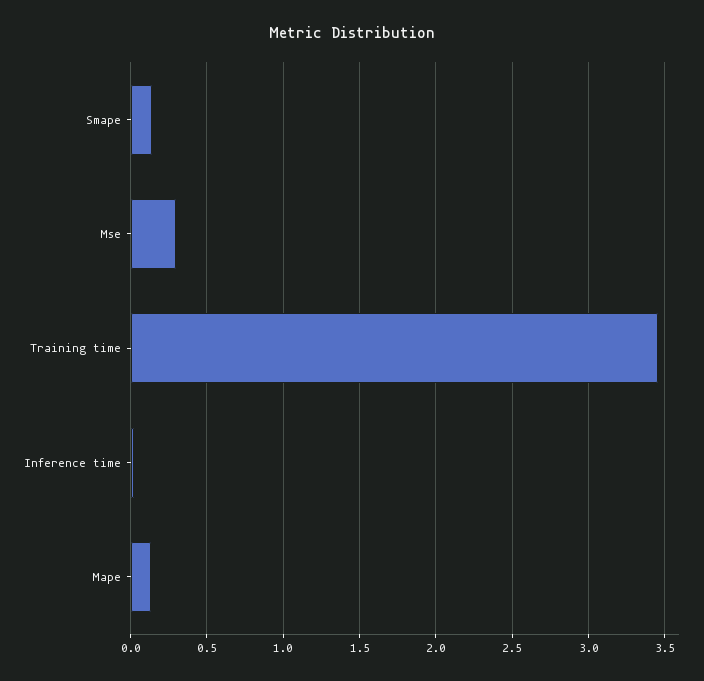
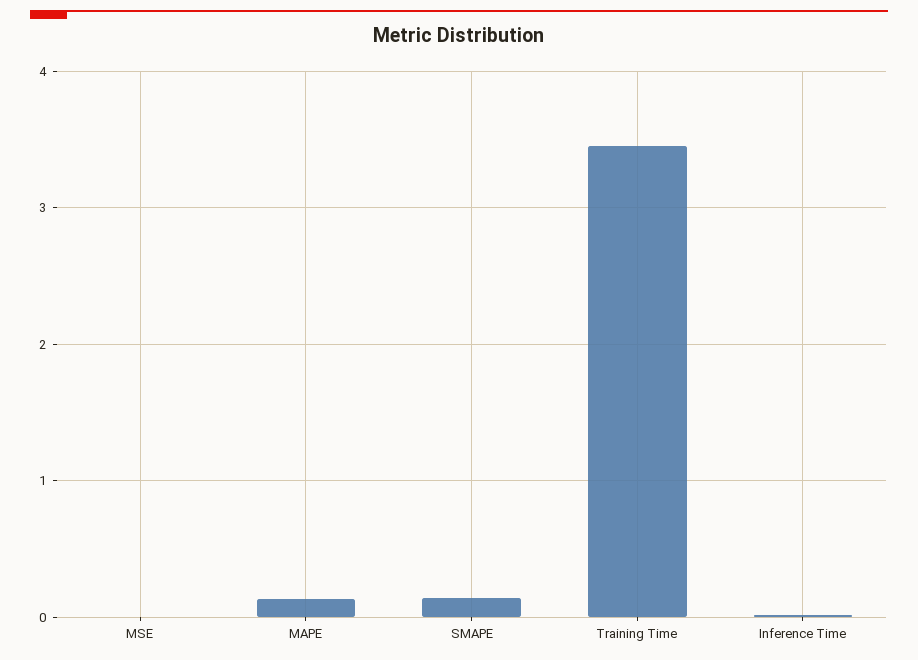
  {
    "Smape": 0.15,
-   "Mse": 0.3,
+   "Mse": 0,
    "Training time": 3.45,
    "Inference time": 0,
    "Mape": 0.15
  }

